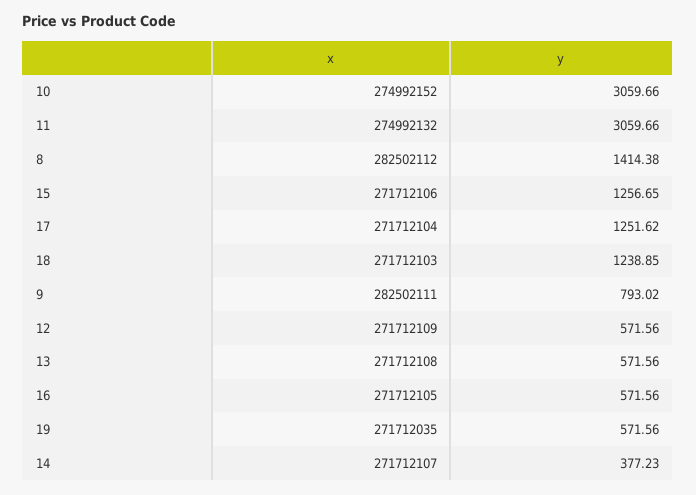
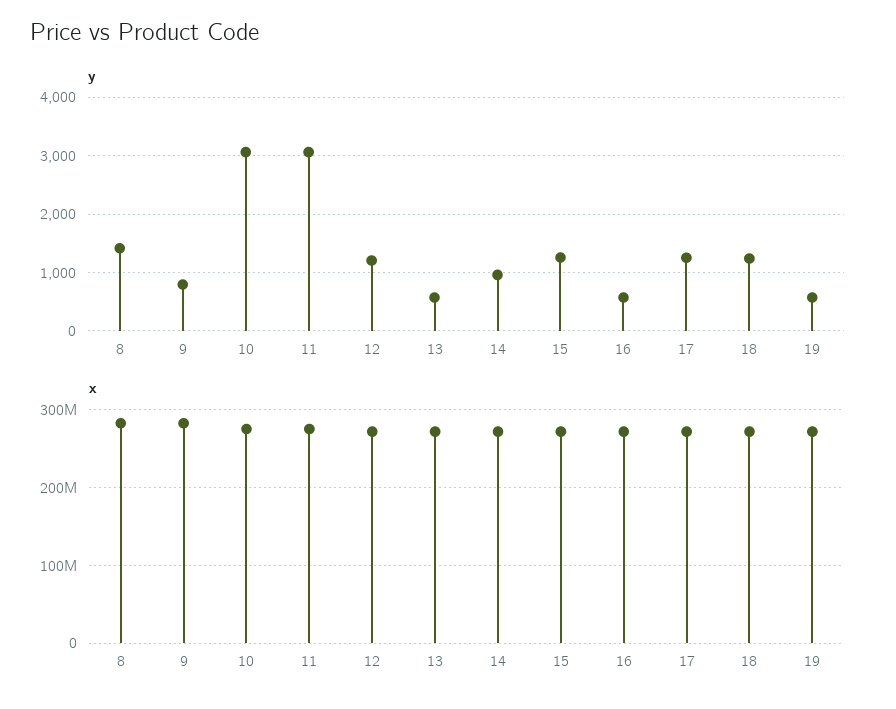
  {
    "x": {
      "10": 274992152,
      "11": 274992132,
      "8": 282502112,
      "15": 271712106,
      "17": 271712104,
      "18": 271712103,
      "9": 282502111,
      "12": 271712109,
      "13": 271712108,
      "16": 271712105,
      "19": 271712035,
      "14": 271712107
    },
    "y": {
      "10": 3059.66,
      "11": 3059.66,
      "8": 1414.38,
      "15": 1256.65,
      "17": 1251.62,
      "18": 1238.85,
      "9": 793.02,
-     "12": 571.56,
+     "12": 1200,
      "13": 571.56,
      "16": 571.56,
      "19": 571.56,
-     "14": 377.23
+     "14": 1000
    }
  }

